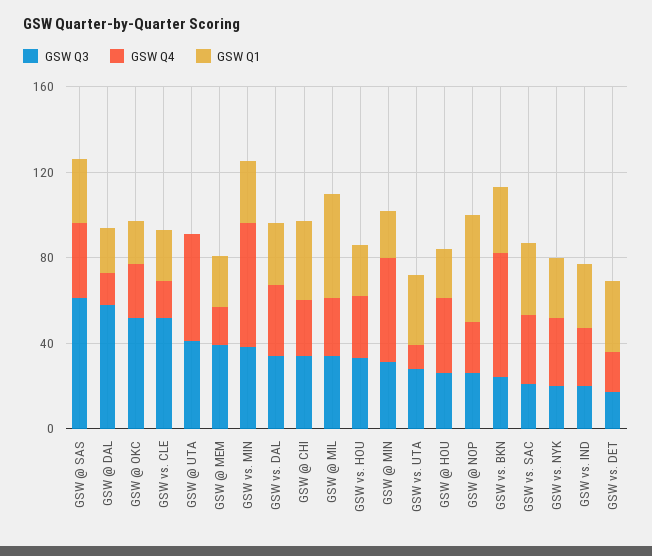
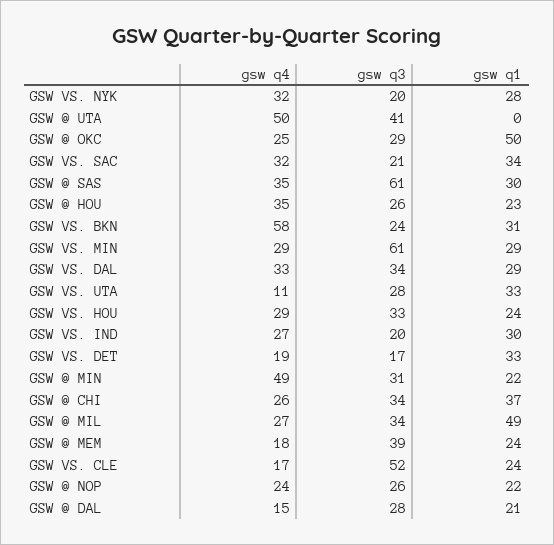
  {
    "GSW Q3": {
      "GSW @ SAS": 61,
-     "GSW @ DAL": 60,
+     "GSW @ DAL": 28,
-     "GSW @ OKC": 50,
+     "GSW @ OKC": 29,
      "GSW vs. CLE": 52,
      "GSW @ UTA": 41,
      "GSW @ MEM": 39,
-     "GSW vs. MIN": 40,
+     "GSW vs. MIN": 61,
      "GSW vs. DAL": 34,
      "GSW @ CHI": 34,
      "GSW @ MIL": 34,
      "GSW vs. HOU": 33,
      "GSW @ MIN": 31,
      "GSW vs. UTA": 28,
      "GSW @ HOU": 26,
      "GSW @ NOP": 26,
      "GSW vs. BKN": 24,
      "GSW vs. SAC": 21,
      "GSW vs. NYK": 20,
      "GSW vs. IND": 20,
      "GSW vs. DET": 17
    },
    "GSW Q4": {
      "GSW @ SAS": 35,
      "GSW @ DAL": 15,
      "GSW @ OKC": 25,
      "GSW vs. CLE": 17,
      "GSW @ UTA": 50,
      "GSW @ MEM": 18,
-     "GSW vs. MIN": 60,
+     "GSW vs. MIN": 29,
      "GSW vs. DAL": 33,
      "GSW @ CHI": 26,
      "GSW @ MIL": 27,
      "GSW vs. HOU": 29,
      "GSW @ MIN": 49,
      "GSW vs. UTA": 11,
      "GSW @ HOU": 35,
      "GSW @ NOP": 24,
      "GSW vs. BKN": 58,
      "GSW vs. SAC": 32,
      "GSW vs. NYK": 32,
      "GSW vs. IND": 27,
      "GSW vs. DET": 19
    },
    "GSW Q1": {
      "GSW @ SAS": 30,
      "GSW @ DAL": 21,
-     "GSW @ OKC": 20,
+     "GSW @ OKC": 50,
      "GSW vs. CLE": 24,
      "GSW @ UTA": 0,
      "GSW @ MEM": 24,
      "GSW vs. MIN": 29,
      "GSW vs. DAL": 29,
      "GSW @ CHI": 37,
      "GSW @ MIL": 49,
      "GSW vs. HOU": 24,
      "GSW @ MIN": 22,
      "GSW vs. UTA": 33,
      "GSW @ HOU": 23,
-     "GSW @ NOP": 50,
+     "GSW @ NOP": 22,
      "GSW vs. BKN": 31,
      "GSW vs. SAC": 34,
      "GSW vs. NYK": 28,
      "GSW vs. IND": 30,
      "GSW vs. DET": 33
    }
  }

